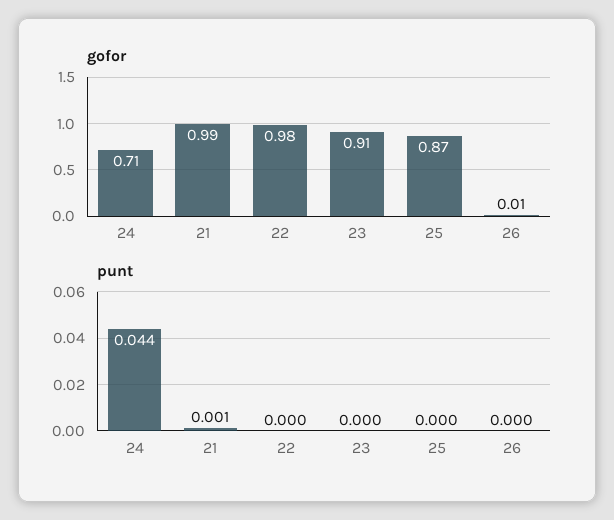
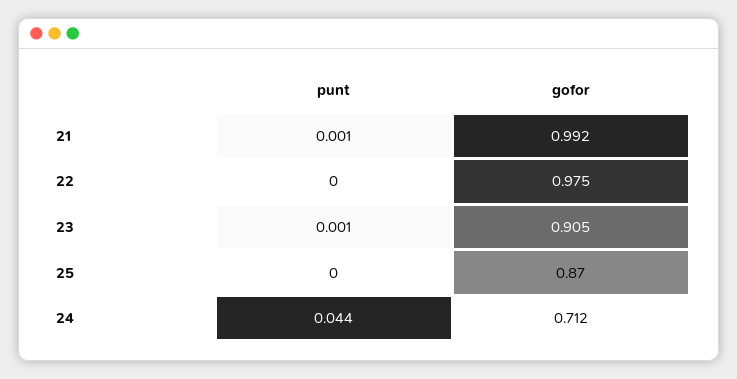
  {
    "gofor": {
      "24": 0.712,
      "21": 0.992,
      "22": 0.975,
      "23": 0.905,
-     "25": 0.87,
+     "25": 0.87
-     "26": 0.01
    },
    "punt": {
      "24": 0.044,
      "21": 0.001,
      "22": 0,
-     "23": 0,
+     "23": 0.001,
-     "25": 0,
+     "25": 0
-     "26": 0
    }
  }

